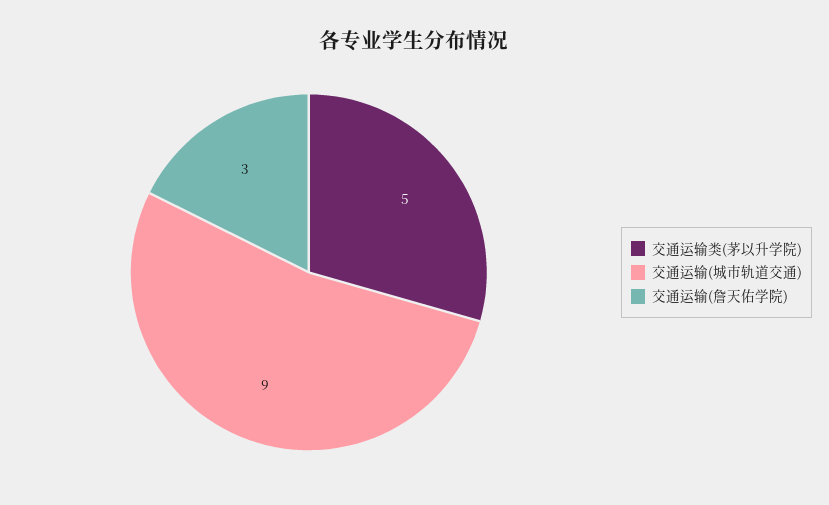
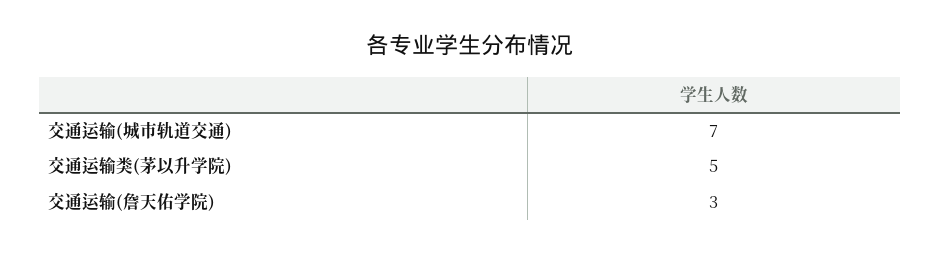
  {
    "交通运输类(茅以升学院)": 5,
-   "交通运输(城市轨道交通)": 9,
+   "交通运输(城市轨道交通)": 7,
    "交通运输(詹天佑学院)": 3
  }

